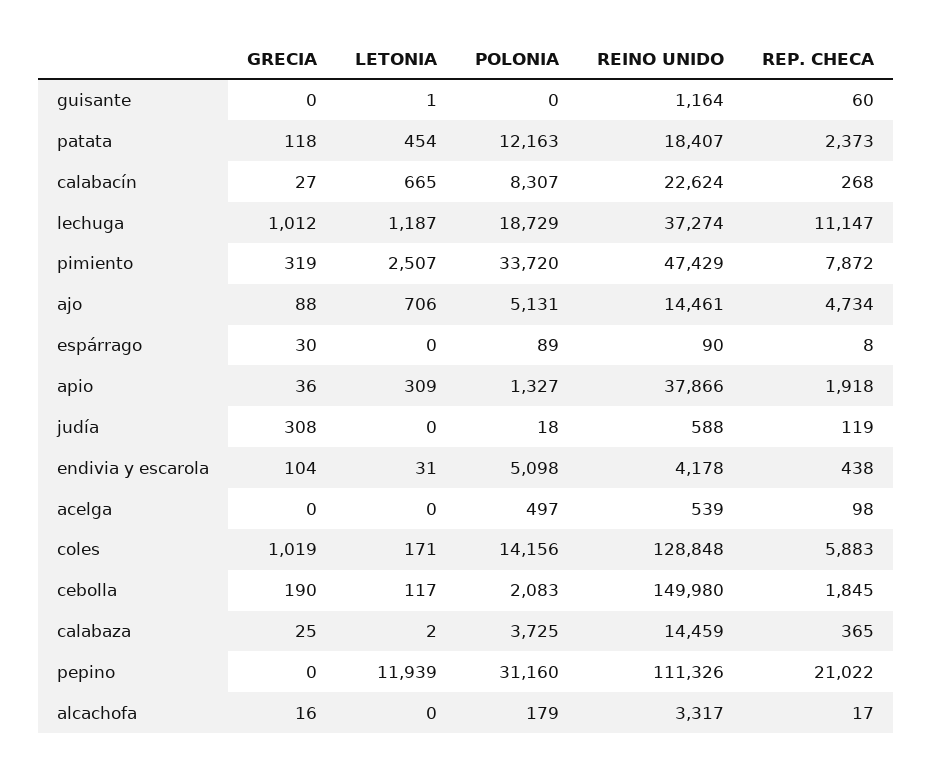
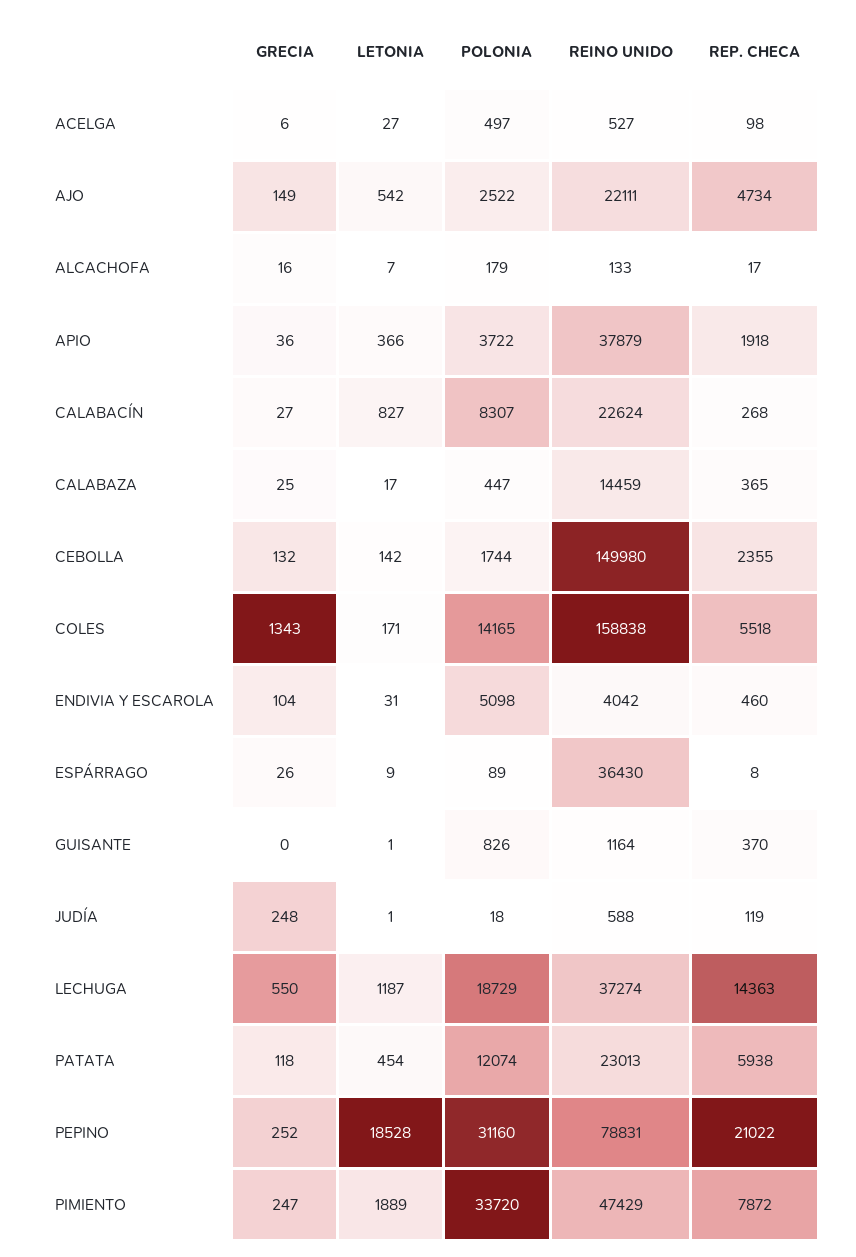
  {
    "GRECIA": {
      "guisante": 0,
      "patata": 118,
      "calabacín": 27,
-     "lechuga": 1012,
+     "lechuga": 550,
-     "pimiento": 319,
+     "pimiento": 247,
-     "ajo": 88,
+     "ajo": 149,
-     "espárrago": 30,
+     "espárrago": 26,
      "apio": 36,
-     "judía": 308,
+     "judía": 248,
      "endivia y escarola": 104,
-     "acelga": 0,
+     "acelga": 6,
-     "coles": 1019,
+     "coles": 1343,
-     "cebolla": 190,
+     "cebolla": 132,
      "calabaza": 25,
-     "pepino": 0,
+     "pepino": 252,
      "alcachofa": 16
    },
    "LETONIA": {
      "guisante": 1,
      "patata": 454,
-     "calabacín": 665,
+     "calabacín": 827,
      "lechuga": 1187,
-     "pimiento": 2507,
+     "pimiento": 1889,
-     "ajo": 706,
+     "ajo": 542,
-     "espárrago": 0,
+     "espárrago": 9,
-     "apio": 309,
+     "apio": 366,
-     "judía": 0,
+     "judía": 1,
      "endivia y escarola": 31,
-     "acelga": 0,
+     "acelga": 27,
      "coles": 171,
-     "cebolla": 117,
+     "cebolla": 142,
-     "calabaza": 2,
+     "calabaza": 17,
-     "pepino": 11939,
+     "pepino": 18528,
-     "alcachofa": 0
+     "alcachofa": 7
    },
    "POLONIA": {
-     "guisante": 0,
+     "guisante": 826,
-     "patata": 12163,
+     "patata": 12074,
      "calabacín": 8307,
      "lechuga": 18729,
      "pimiento": 33720,
-     "ajo": 5131,
+     "ajo": 2522,
      "espárrago": 89,
-     "apio": 1327,
+     "apio": 3722,
      "judía": 18,
      "endivia y escarola": 5098,
      "acelga": 497,
-     "coles": 14156,
+     "coles": 14165,
-     "cebolla": 2083,
+     "cebolla": 1744,
-     "calabaza": 3725,
+     "calabaza": 447,
      "pepino": 31160,
      "alcachofa": 179
    },
    "REINO UNIDO": {
      "guisante": 1164,
-     "patata": 18407,
+     "patata": 23013,
      "calabacín": 22624,
      "lechuga": 37274,
      "pimiento": 47429,
-     "ajo": 14461,
+     "ajo": 22111,
-     "espárrago": 90,
+     "espárrago": 36430,
-     "apio": 37866,
+     "apio": 37879,
      "judía": 588,
-     "endivia y escarola": 4178,
+     "endivia y escarola": 4042,
-     "acelga": 539,
+     "acelga": 527,
-     "coles": 128848,
+     "coles": 158838,
      "cebolla": 149980,
      "calabaza": 14459,
-     "pepino": 111326,
+     "pepino": 78831,
-     "alcachofa": 3317
+     "alcachofa": 133
    },
    "REP. CHECA": {
-     "guisante": 60,
+     "guisante": 370,
-     "patata": 2373,
+     "patata": 5938,
      "calabacín": 268,
-     "lechuga": 11147,
+     "lechuga": 14363,
      "pimiento": 7872,
      "ajo": 4734,
      "espárrago": 8,
      "apio": 1918,
      "judía": 119,
-     "endivia y escarola": 438,
+     "endivia y escarola": 460,
      "acelga": 98,
-     "coles": 5883,
+     "coles": 5518,
-     "cebolla": 1845,
+     "cebolla": 2355,
      "calabaza": 365,
      "pepino": 21022,
      "alcachofa": 17
    }
  }

